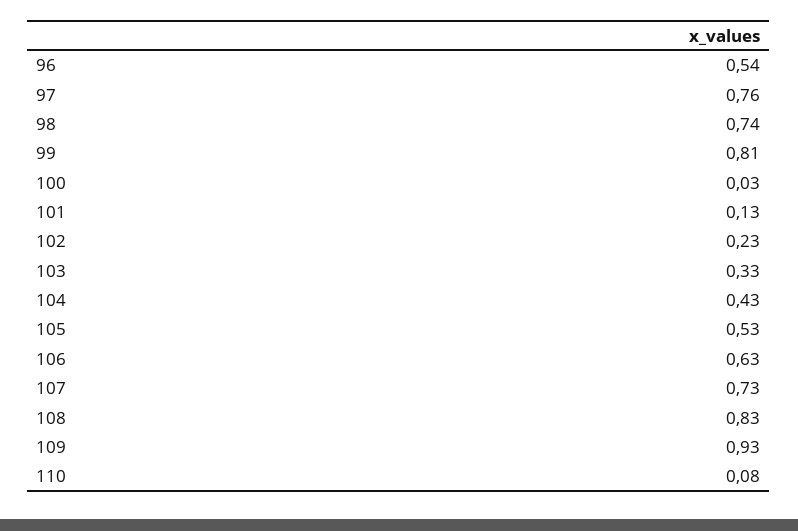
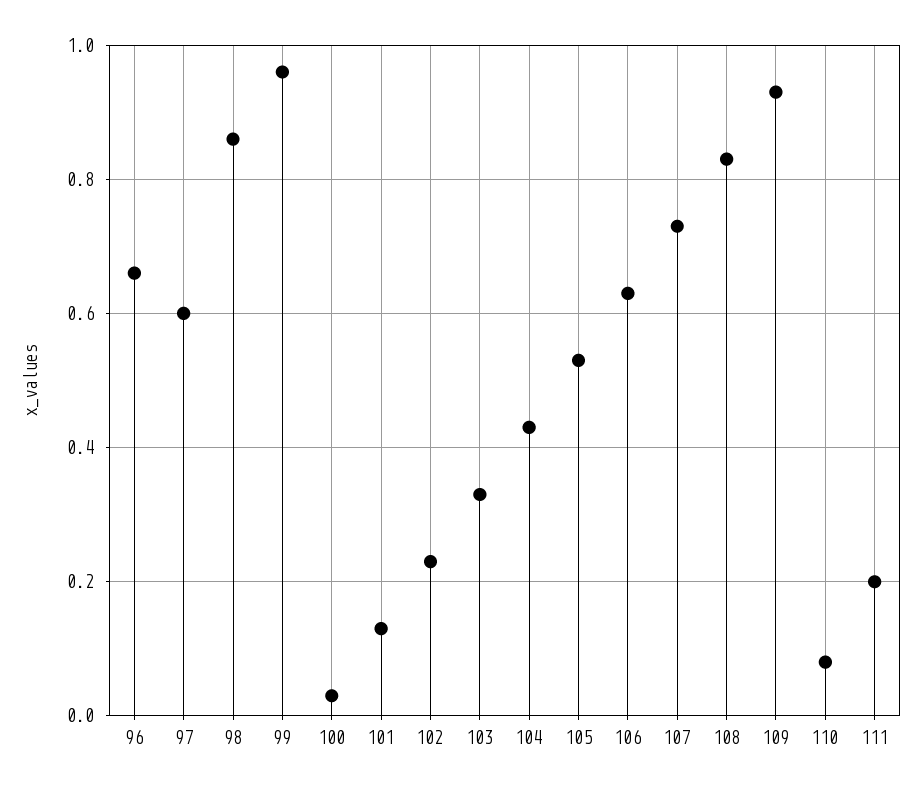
  {
-   "96": 0.54,
+   "96": 0.65,
-   "97": 0.76,
+   "97": 0.6,
-   "98": 0.74,
+   "98": 0.85,
-   "99": 0.81,
+   "99": 0.95,
    "100": 0.03,
    "101": 0.13,
    "102": 0.23,
    "103": 0.33,
    "104": 0.43,
    "105": 0.53,
    "106": 0.63,
    "107": 0.73,
    "108": 0.83,
    "109": 0.93,
-   "110": 0.08
+   "110": 0.08,
+   "111": 0.2
  }

